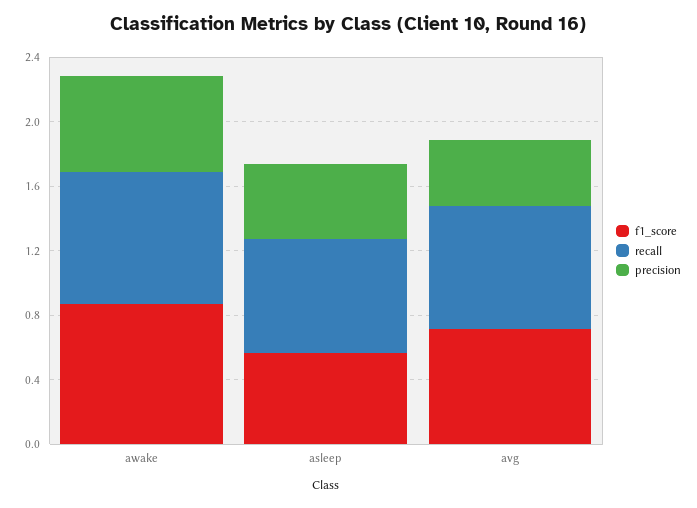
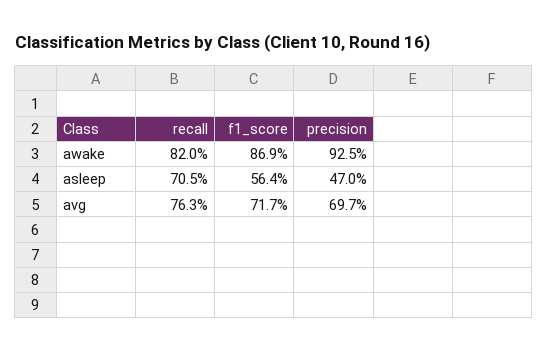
  {
    "f1_score": {
      "awake": 0.869,
      "asleep": 0.564,
      "avg": 0.717
    },
    "recall": {
      "awake": 0.82,
      "asleep": 0.705,
      "avg": 0.763
    },
    "precision": {
-     "awake": 0.6,
+     "awake": 0.925,
      "asleep": 0.47,
-     "avg": 0.4
+     "avg": 0.697
    }
  }

